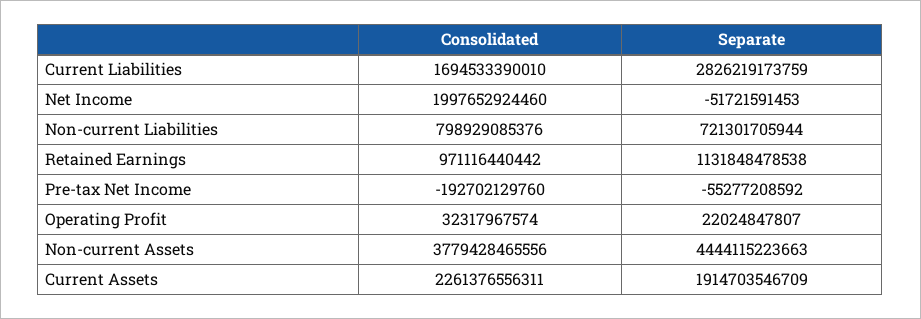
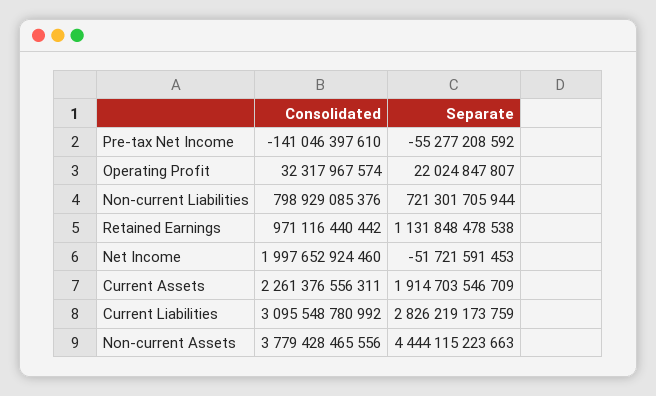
  {
    "Consolidated": {
-     "Current Liabilities": 1694533390010,
+     "Current Liabilities": 3095548780992,
      "Net Income": 1997652924460,
      "Non-current Liabilities": 798929085376,
      "Retained Earnings": 971116440442,
-     "Pre-tax Net Income": -192702129760,
+     "Pre-tax Net Income": -141046397610,
      "Operating Profit": 32317967574,
      "Non-current Assets": 3779428465556,
      "Current Assets": 2261376556311
    },
    "Separate": {
      "Current Liabilities": 2826219173759,
      "Net Income": -51721591453,
      "Non-current Liabilities": 721301705944,
      "Retained Earnings": 1131848478538,
      "Pre-tax Net Income": -55277208592,
      "Operating Profit": 22024847807,
      "Non-current Assets": 4444115223663,
      "Current Assets": 1914703546709
    }
  }

